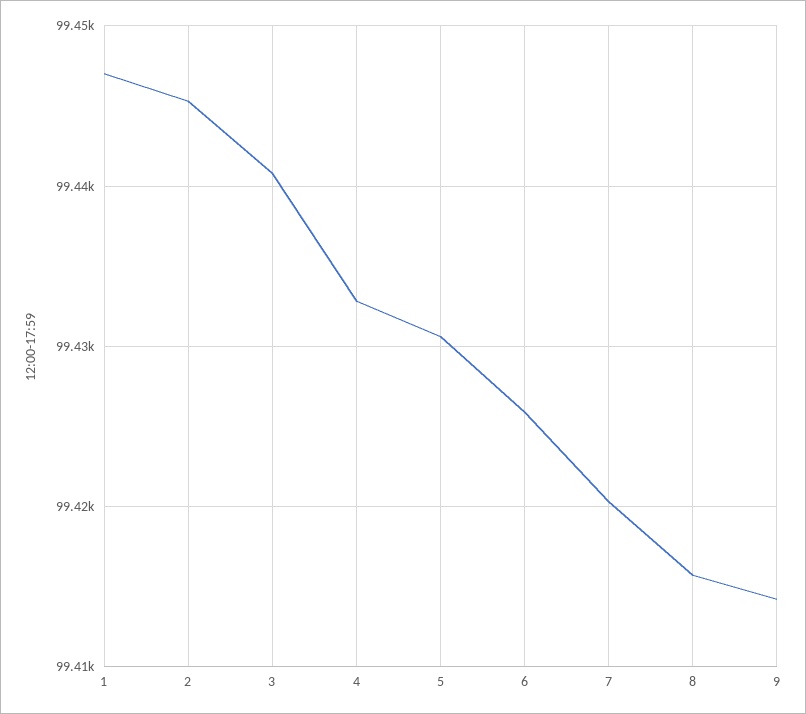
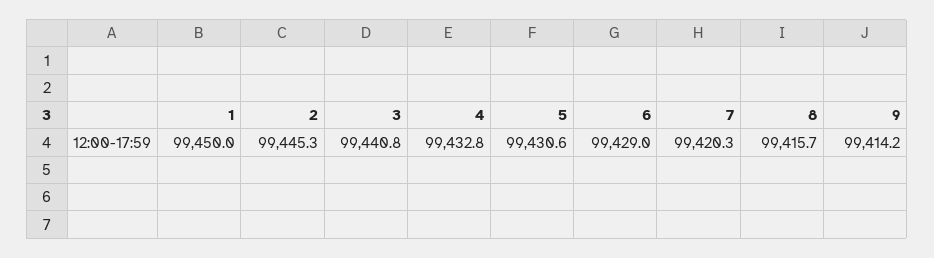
  {
-   "1": 99447,
+   "1": 99450,
    "2": 99445.3,
    "3": 99440.8,
    "4": 99432.8,
    "5": 99430.6,
-   "6": 99426,
+   "6": 99429,
    "7": 99420.3,
    "8": 99415.7,
    "9": 99414.2
  }

